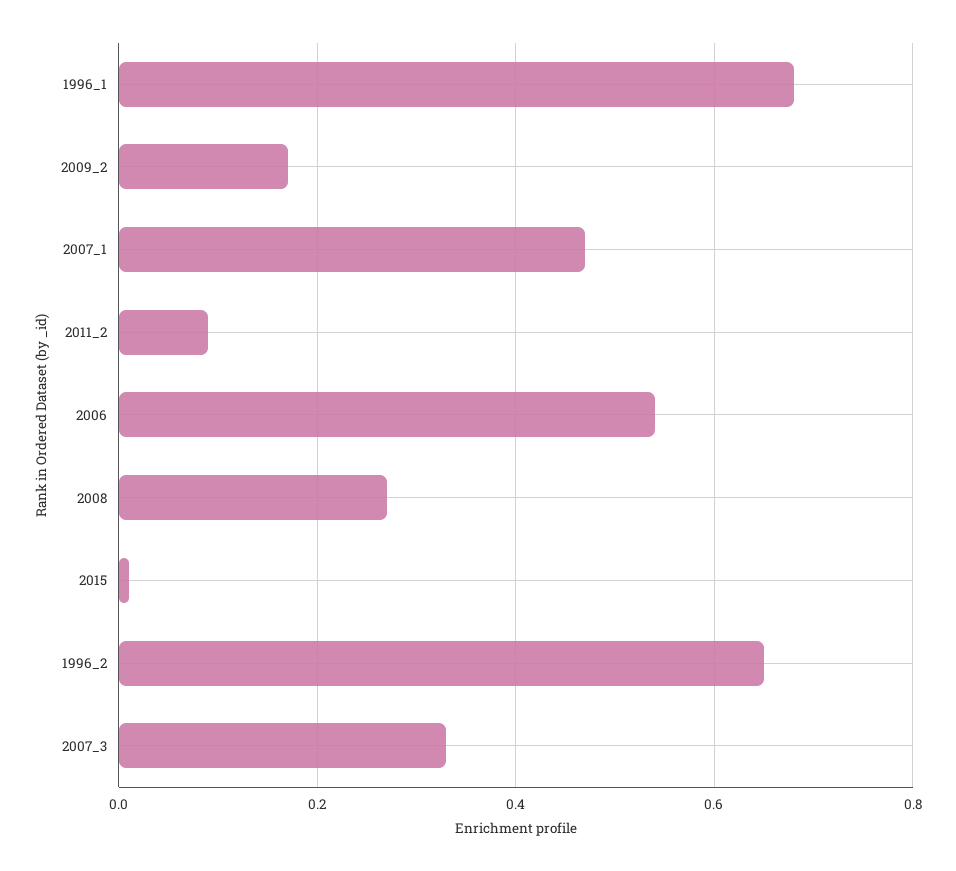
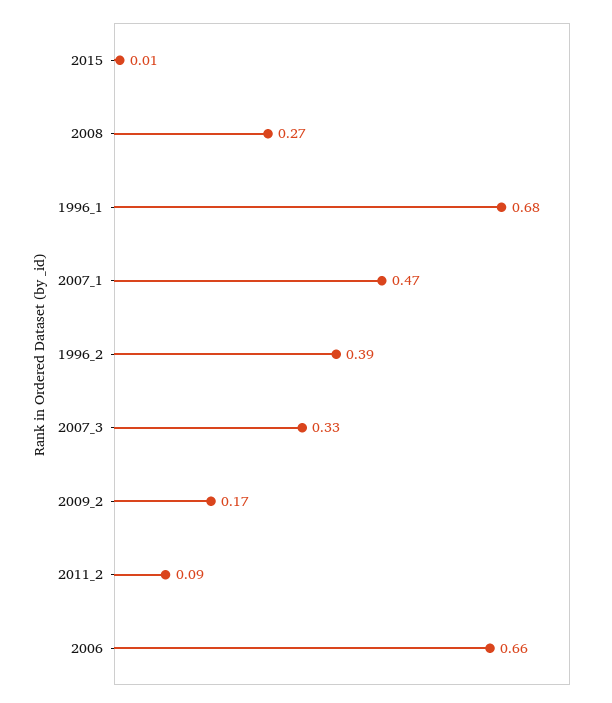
  {
    "1996_1": 0.68,
    "2009_2": 0.17,
    "2007_1": 0.47,
    "2011_2": 0.09,
-   "2006": 0.55,
+   "2006": 0.66,
    "2008": 0.27,
    "2015": 0.01,
-   "1996_2": 0.65,
+   "1996_2": 0.39,
    "2007_3": 0.33
  }

